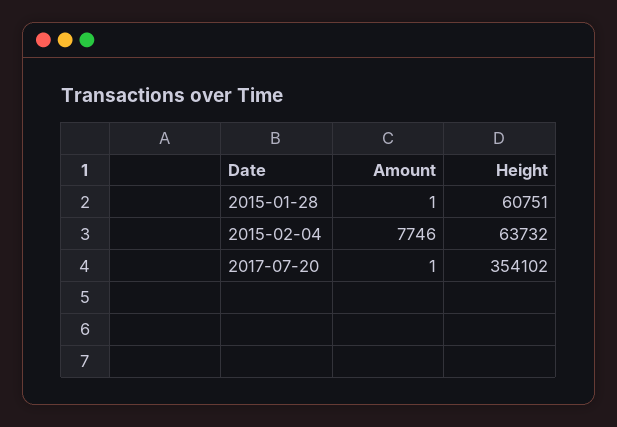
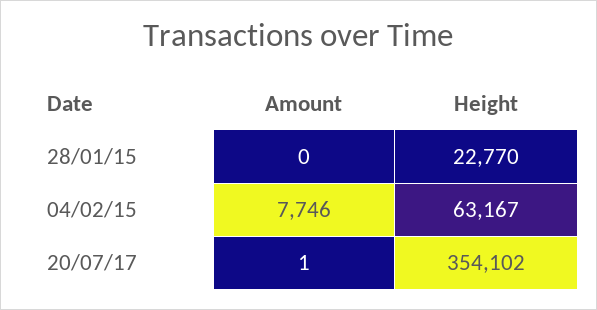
  {
    "Amount": {
-     "2015-01-28": 1,
+     "2015-01-28": 0,
      "2015-02-04": 7746,
      "2017-07-20": 1
    },
    "Height": {
-     "2015-01-28": 60751,
+     "2015-01-28": 22770,
-     "2015-02-04": 63732,
+     "2015-02-04": 63167,
      "2017-07-20": 354102
    }
  }

